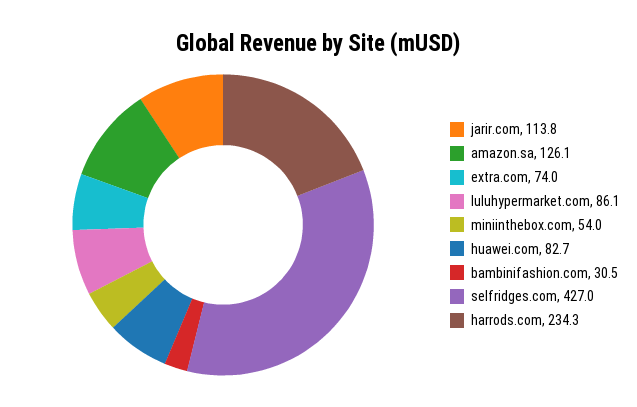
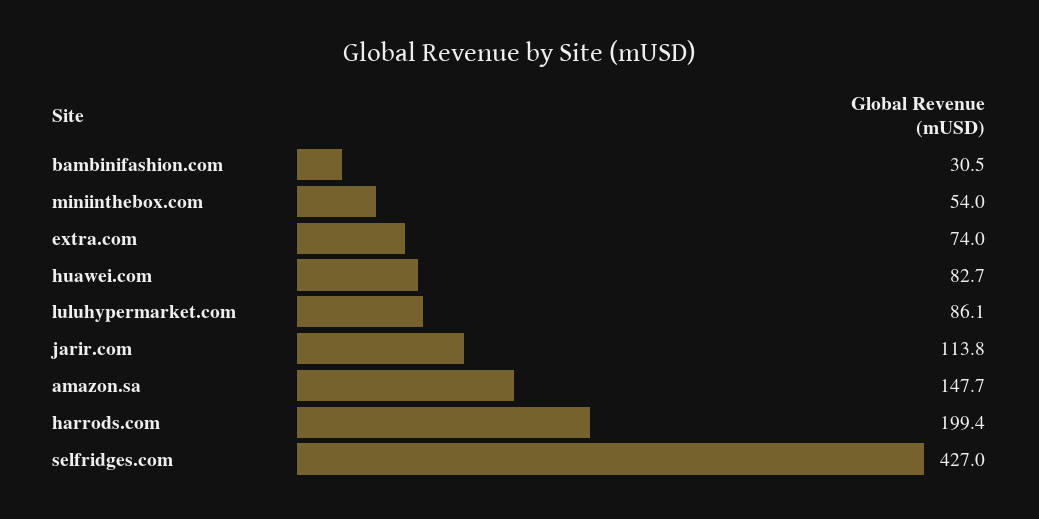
  {
    "jarir.com": 113.8,
-   "amazon.sa": 126.1,
+   "amazon.sa": 147.7,
    "extra.com": 74,
    "luluhypermarket.com": 86.1,
    "miniinthebox.com": 54,
    "huawei.com": 82.7,
    "bambinifashion.com": 30.5,
    "selfridges.com": 427,
-   "harrods.com": 234.3
+   "harrods.com": 199.4
  }

